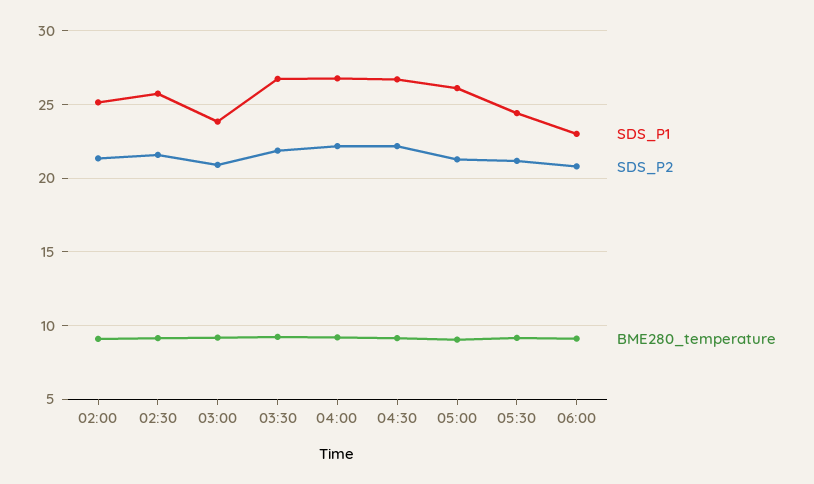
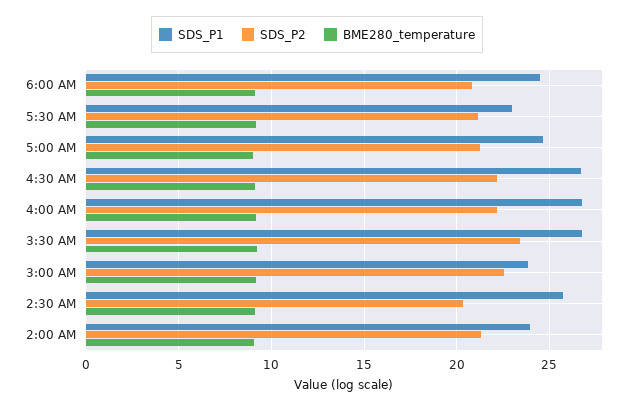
  {
    "SDS_P1": {
-     "02:00": 25,
+     "02:00": 24,
      "02:30": 25.5,
      "03:00": 24,
      "03:30": 26.5,
      "04:00": 27,
      "04:30": 26.5,
-     "05:00": 26,
+     "05:00": 24.5,
-     "05:30": 24.5,
+     "05:30": 23,
-     "06:00": 23
+     "06:00": 24.5
    },
    "SDS_P2": {
      "02:00": 21.5,
-     "02:30": 21.5,
+     "02:30": 20.5,
-     "03:00": 21,
+     "03:00": 22.5,
-     "03:30": 22,
+     "03:30": 23.5,
      "04:00": 22,
      "04:30": 22,
      "05:00": 21.5,
      "05:30": 21,
      "06:00": 21
    },
    "BME280_temperature": {
      "02:00": 9,
      "02:30": 9,
      "03:00": 9,
      "03:30": 9,
      "04:00": 9,
      "04:30": 9,
      "05:00": 9,
      "05:30": 9,
      "06:00": 9
    }
  }

